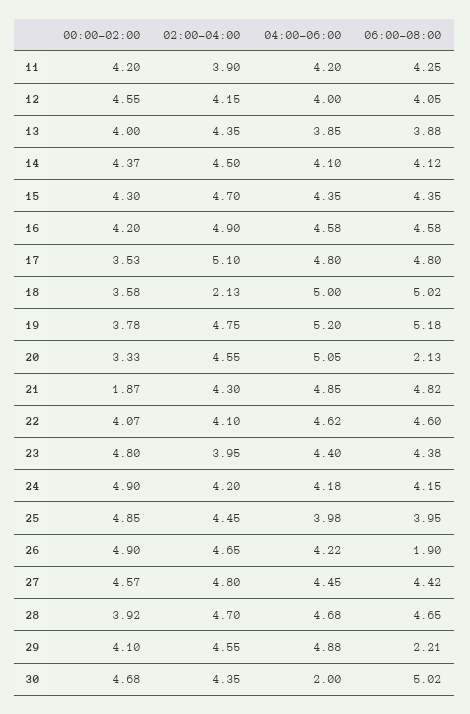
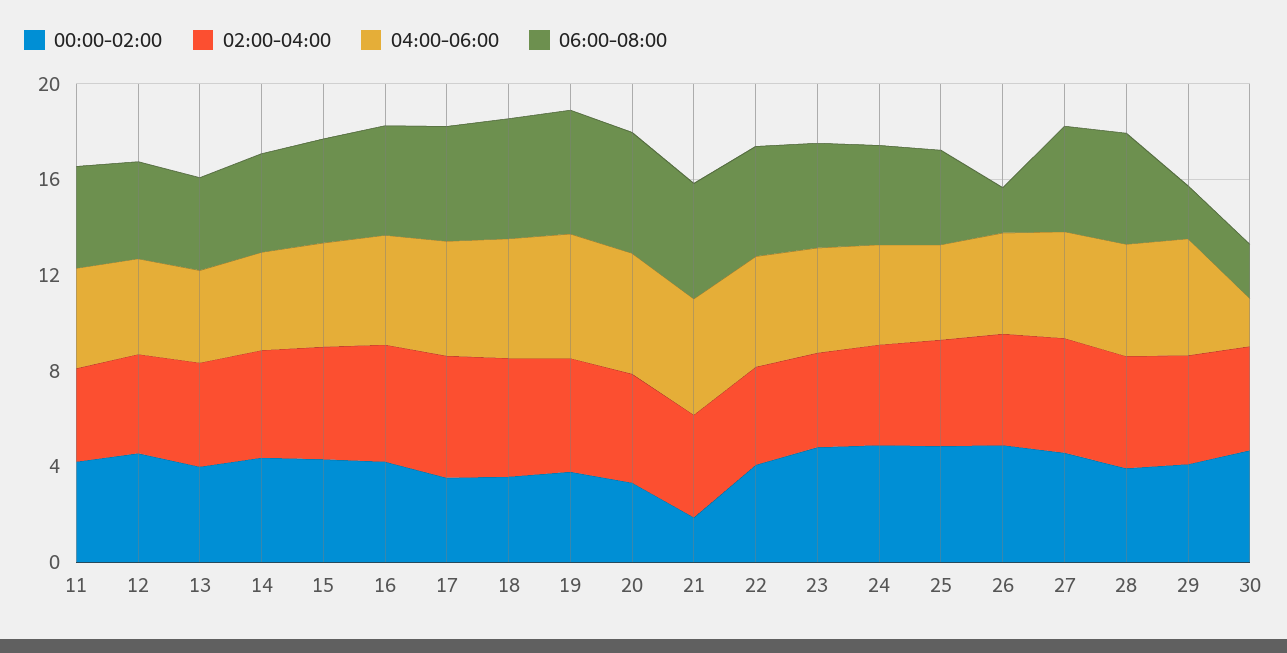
  {
    "00:00-02:00": {
      "11": 4.2,
      "12": 4.55,
      "13": 4,
      "14": 4.37,
      "15": 4.3,
      "16": 4.2,
      "17": 3.53,
      "18": 3.58,
      "19": 3.78,
      "20": 3.33,
      "21": 1.87,
      "22": 4.07,
      "23": 4.8,
      "24": 4.9,
      "25": 4.85,
      "26": 4.9,
      "27": 4.57,
      "28": 3.92,
      "29": 4.1,
      "30": 4.68
    },
    "02:00-04:00": {
      "11": 3.9,
      "12": 4.15,
      "13": 4.35,
      "14": 4.5,
      "15": 4.7,
      "16": 4.9,
      "17": 5.1,
-     "18": 2.13,
+     "18": 5,
      "19": 4.75,
      "20": 4.55,
      "21": 4.3,
      "22": 4.1,
      "23": 3.95,
      "24": 4.2,
      "25": 4.45,
      "26": 4.65,
      "27": 4.8,
      "28": 4.7,
      "29": 4.55,
      "30": 4.35
    },
    "04:00-06:00": {
      "11": 4.2,
      "12": 4,
      "13": 3.85,
      "14": 4.1,
      "15": 4.35,
      "16": 4.58,
      "17": 4.8,
      "18": 5,
      "19": 5.2,
      "20": 5.05,
      "21": 4.85,
      "22": 4.62,
      "23": 4.4,
      "24": 4.18,
      "25": 3.98,
      "26": 4.22,
      "27": 4.45,
      "28": 4.68,
      "29": 4.88,
      "30": 2
    },
    "06:00-08:00": {
      "11": 4.25,
      "12": 4.05,
      "13": 3.88,
      "14": 4.12,
      "15": 4.35,
      "16": 4.58,
      "17": 4.8,
      "18": 5.02,
      "19": 5.18,
-     "20": 2.13,
+     "20": 5,
      "21": 4.82,
      "22": 4.6,
      "23": 4.38,
      "24": 4.15,
      "25": 3.95,
      "26": 1.9,
      "27": 4.42,
      "28": 4.65,
      "29": 2.21,
-     "30": 5.02
+     "30": 2
    }
  }

